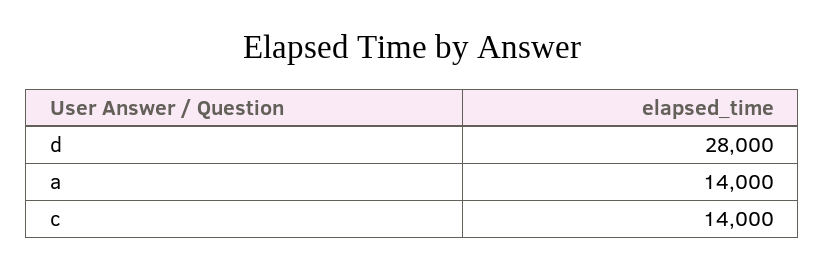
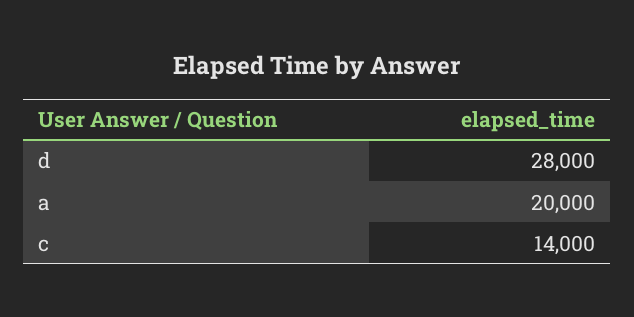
  {
    "d": 28000,
-   "a": 14000,
+   "a": 20000,
    "c": 14000
  }

